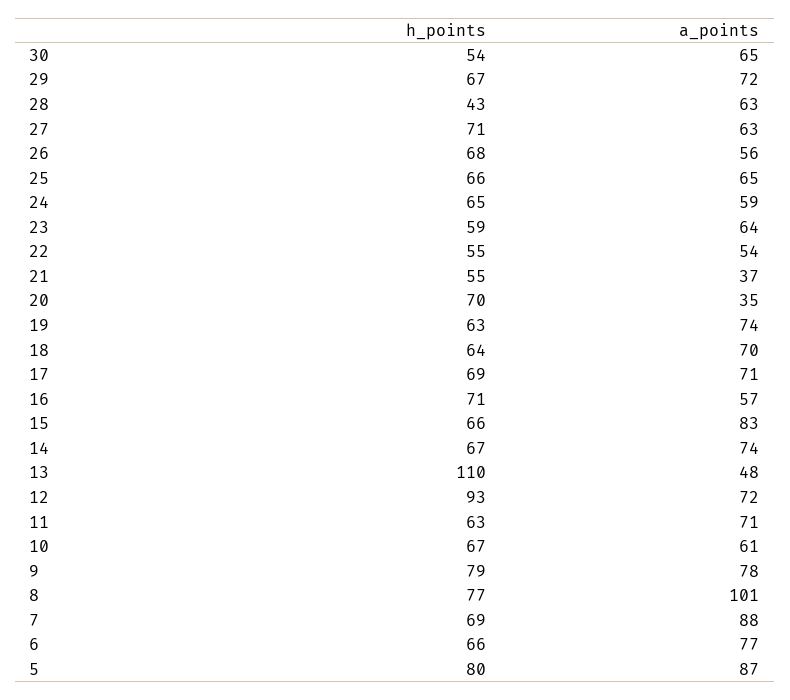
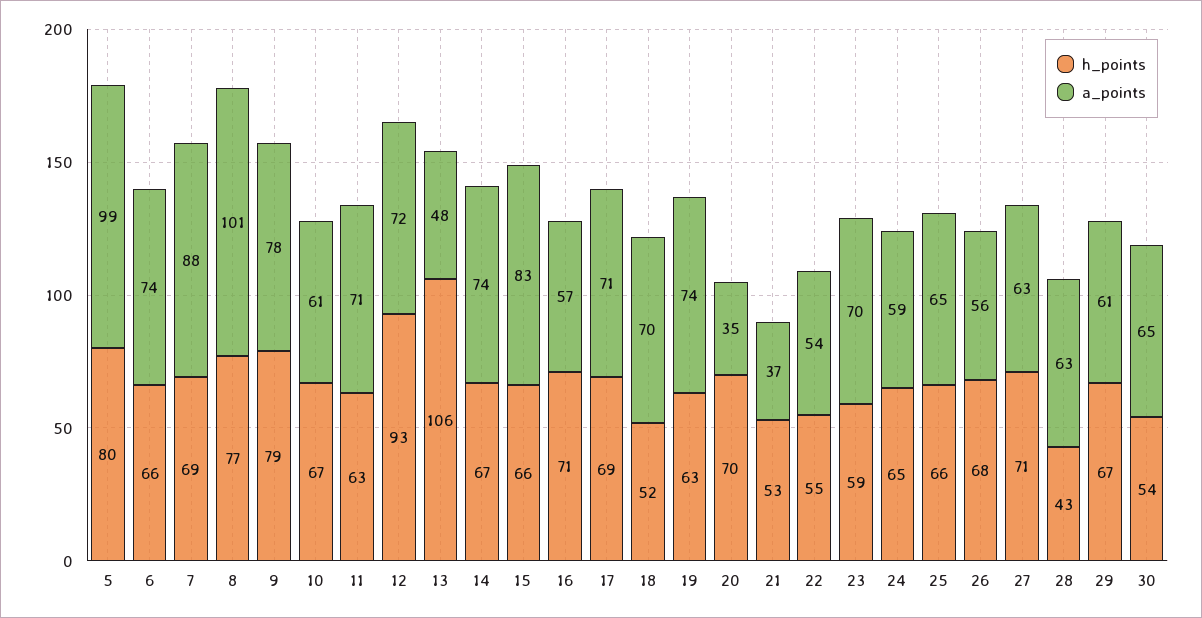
  {
    "h_points": {
      "30": 54,
      "29": 67,
      "28": 43,
      "27": 71,
      "26": 68,
      "25": 66,
      "24": 65,
      "23": 59,
      "22": 55,
-     "21": 55,
+     "21": 53,
      "20": 70,
      "19": 63,
-     "18": 64,
+     "18": 52,
      "17": 69,
      "16": 71,
      "15": 66,
      "14": 67,
-     "13": 110,
+     "13": 106,
      "12": 93,
      "11": 63,
      "10": 67,
      "9": 79,
      "8": 77,
      "7": 69,
      "6": 66,
      "5": 80
    },
    "a_points": {
      "30": 65,
-     "29": 72,
+     "29": 61,
      "28": 63,
      "27": 63,
      "26": 56,
      "25": 65,
      "24": 59,
-     "23": 64,
+     "23": 70,
      "22": 54,
      "21": 37,
      "20": 35,
      "19": 74,
      "18": 70,
      "17": 71,
      "16": 57,
      "15": 83,
      "14": 74,
      "13": 48,
      "12": 72,
      "11": 71,
      "10": 61,
      "9": 78,
      "8": 101,
      "7": 88,
-     "6": 77,
+     "6": 74,
-     "5": 87
+     "5": 99
    }
  }

